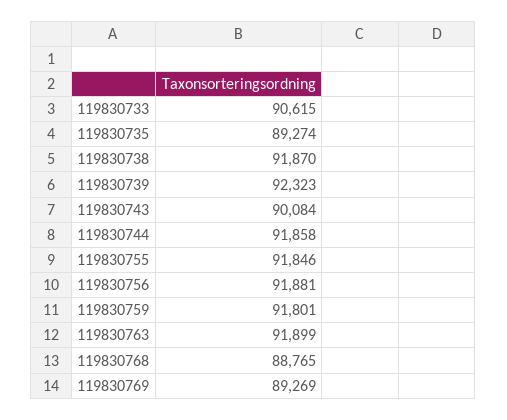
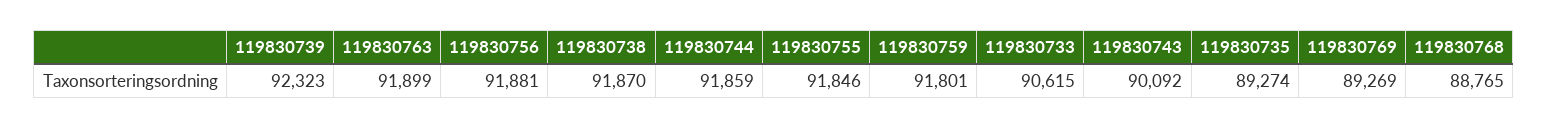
  {
    "119830733": 90615,
    "119830735": 89274,
    "119830738": 91870,
    "119830739": 92323,
-   "119830743": 90084,
+   "119830743": 90092,
-   "119830744": 91858,
+   "119830744": 91859,
    "119830755": 91846,
    "119830756": 91881,
    "119830759": 91801,
    "119830763": 91899,
    "119830768": 88765,
    "119830769": 89269
  }

